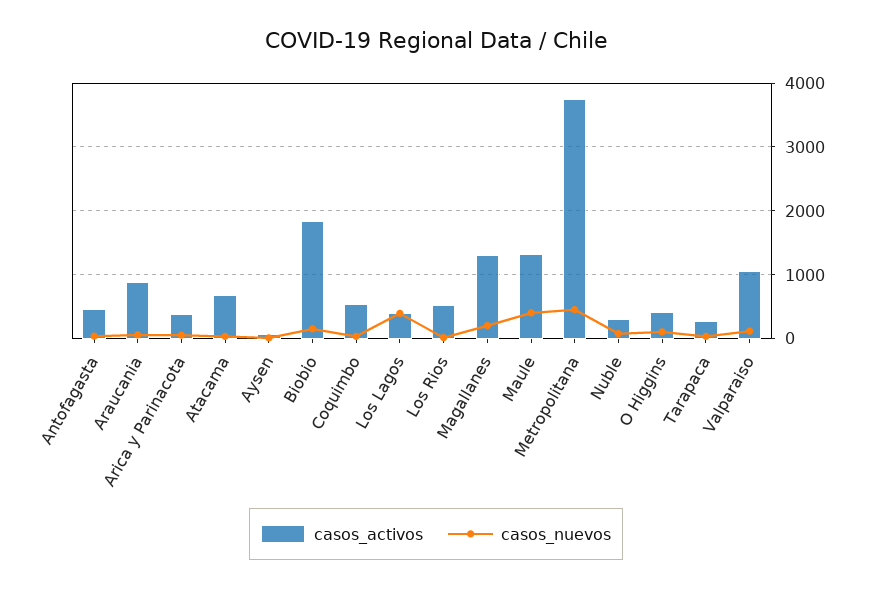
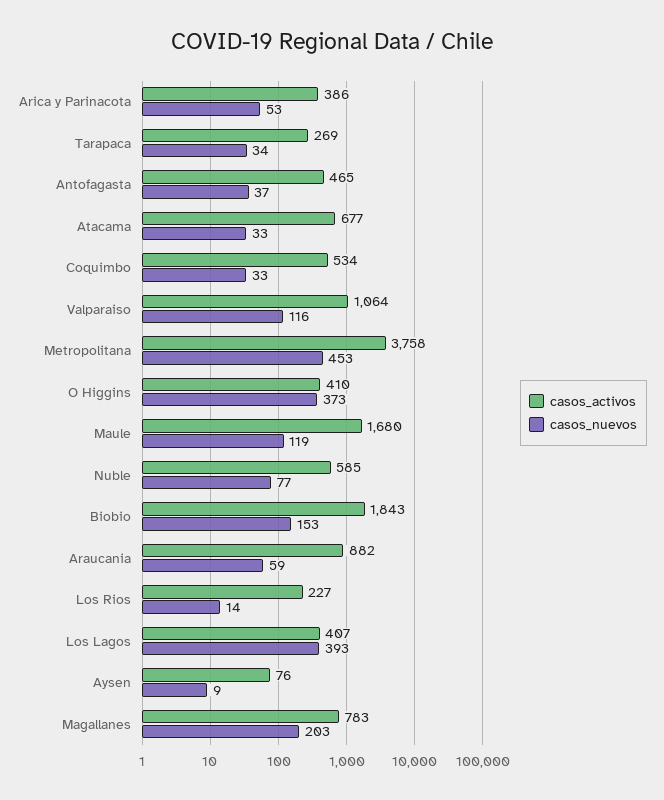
  {
    "casos_activos": {
      "Antofagasta": 465,
      "Araucania": 882,
      "Arica y Parinacota": 386,
      "Atacama": 677,
      "Aysen": 76,
      "Biobio": 1843,
      "Coquimbo": 534,
      "Los Lagos": 407,
-     "Los Rios": 500,
+     "Los Rios": 227,
-     "Magallanes": 1300,
+     "Magallanes": 783,
-     "Maule": 1300,
+     "Maule": 1680,
      "Metropolitana": 3758,
-     "Nuble": 300,
+     "Nuble": 585,
      "O Higgins": 410,
      "Tarapaca": 269,
      "Valparaiso": 1064
    },
    "casos_nuevos": {
      "Antofagasta": 37,
      "Araucania": 59,
      "Arica y Parinacota": 53,
      "Atacama": 33,
      "Aysen": 9,
      "Biobio": 153,
      "Coquimbo": 33,
      "Los Lagos": 393,
      "Los Rios": 14,
      "Magallanes": 203,
-     "Maule": 400,
+     "Maule": 119,
      "Metropolitana": 453,
      "Nuble": 77,
-     "O Higgins": 100,
+     "O Higgins": 373,
      "Tarapaca": 34,
      "Valparaiso": 116
    }
  }

